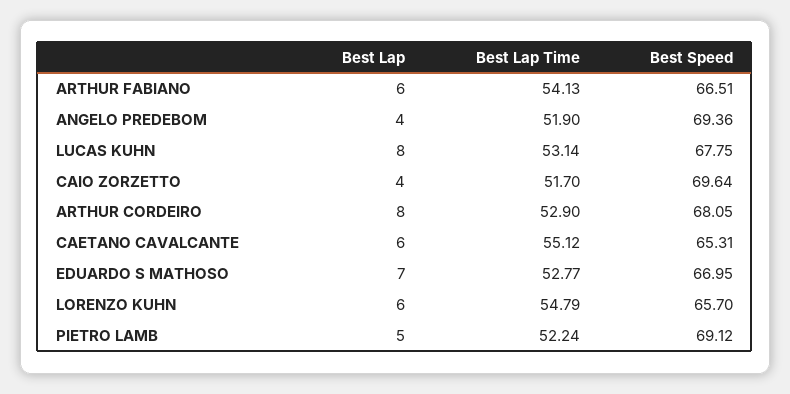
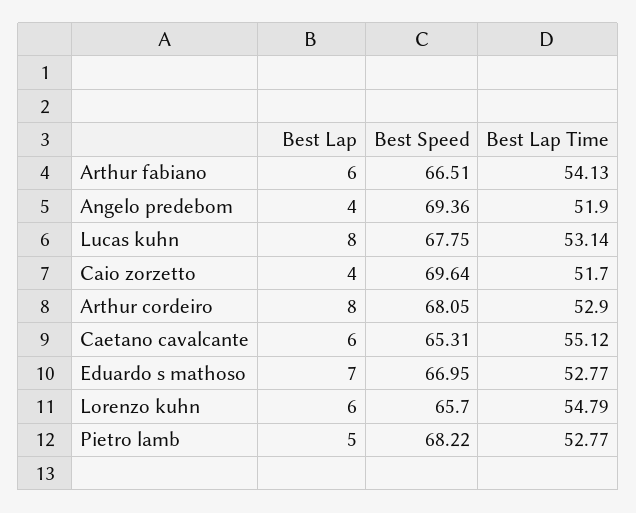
  {
    "Best Lap": {
      "ARTHUR FABIANO": 6,
      "ANGELO PREDEBOM": 4,
      "LUCAS KUHN": 8,
      "CAIO ZORZETTO": 4,
      "ARTHUR CORDEIRO": 8,
      "CAETANO CAVALCANTE": 6,
      "EDUARDO S MATHOSO": 7,
      "LORENZO KUHN": 6,
      "PIETRO LAMB": 5
    },
    "Best Lap Time": {
      "ARTHUR FABIANO": 54.13,
      "ANGELO PREDEBOM": 51.9,
      "LUCAS KUHN": 53.14,
      "CAIO ZORZETTO": 51.7,
      "ARTHUR CORDEIRO": 52.9,
      "CAETANO CAVALCANTE": 55.12,
      "EDUARDO S MATHOSO": 52.77,
      "LORENZO KUHN": 54.79,
-     "PIETRO LAMB": 52.24
+     "PIETRO LAMB": 52.77
    },
    "Best Speed": {
      "ARTHUR FABIANO": 66.51,
      "ANGELO PREDEBOM": 69.36,
      "LUCAS KUHN": 67.75,
      "CAIO ZORZETTO": 69.64,
      "ARTHUR CORDEIRO": 68.05,
      "CAETANO CAVALCANTE": 65.31,
      "EDUARDO S MATHOSO": 66.95,
      "LORENZO KUHN": 65.7,
-     "PIETRO LAMB": 69.12
+     "PIETRO LAMB": 68.22
    }
  }

